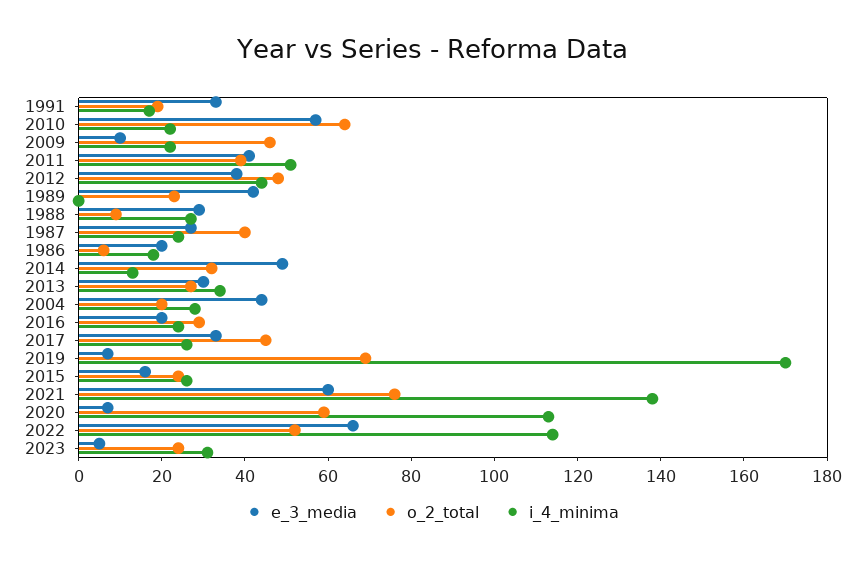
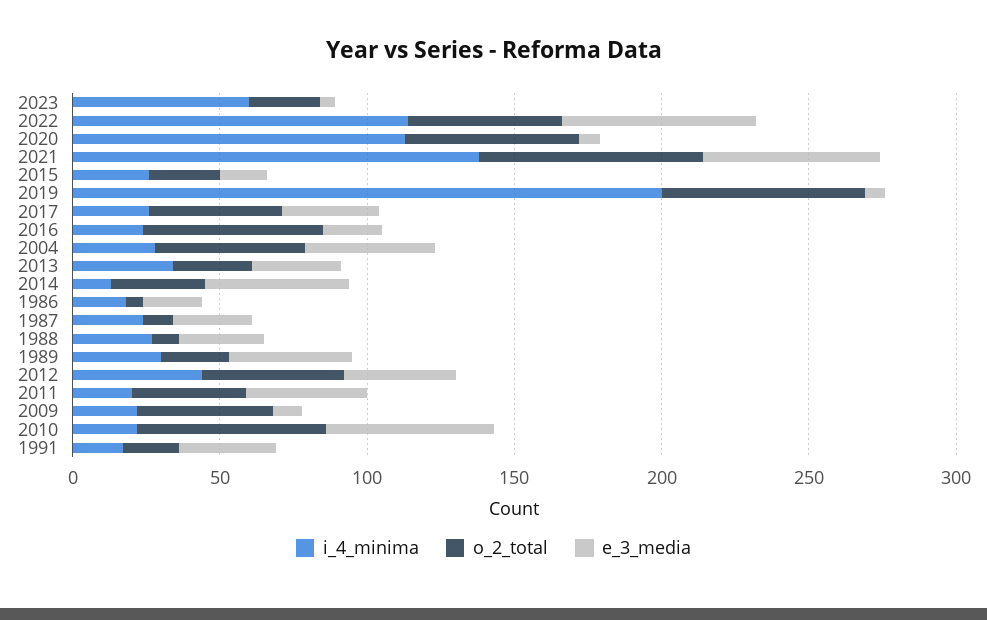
  {
    "e_3_media": {
      "1991": 35,
      "2010": 55,
      "2009": 10,
      "2011": 40,
      "2012": 40,
      "1989": 40,
      "1988": 30,
      "1987": 25,
      "1986": 20,
      "2014": 50,
      "2013": 30,
      "2004": 45,
      "2016": 20,
      "2017": 35,
      "2019": 5,
      "2015": 15,
      "2021": 60,
      "2020": 5,
      "2022": 65,
      "2023": 5
    },
    "o_2_total": {
      "1991": 20,
      "2010": 65,
      "2009": 45,
      "2011": 40,
      "2012": 50,
      "1989": 25,
      "1988": 10,
-     "1987": 40,
+     "1987": 10,
      "1986": 5,
      "2014": 30,
      "2013": 25,
-     "2004": 20,
+     "2004": 50,
-     "2016": 30,
+     "2016": 60,
      "2017": 45,
      "2019": 70,
      "2015": 25,
      "2021": 75,
      "2020": 60,
      "2022": 50,
      "2023": 25
    },
    "i_4_minima": {
      "1991": 15,
      "2010": 20,
      "2009": 20,
-     "2011": 50,
+     "2011": 20,
      "2012": 45,
-     "1989": 0,
+     "1989": 30,
      "1988": 25,
      "1987": 25,
      "1986": 20,
      "2014": 15,
      "2013": 35,
      "2004": 30,
      "2016": 25,
      "2017": 25,
-     "2019": 170,
+     "2019": 200,
      "2015": 25,
      "2021": 140,
      "2020": 115,
      "2022": 115,
-     "2023": 30
+     "2023": 60
    }
  }

